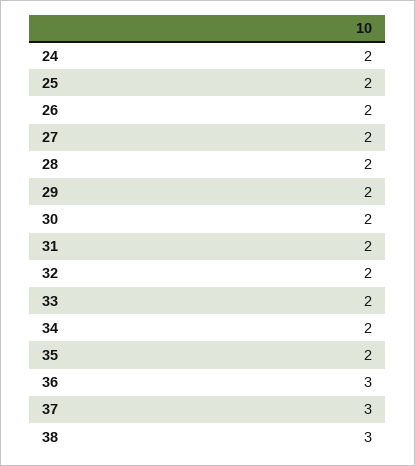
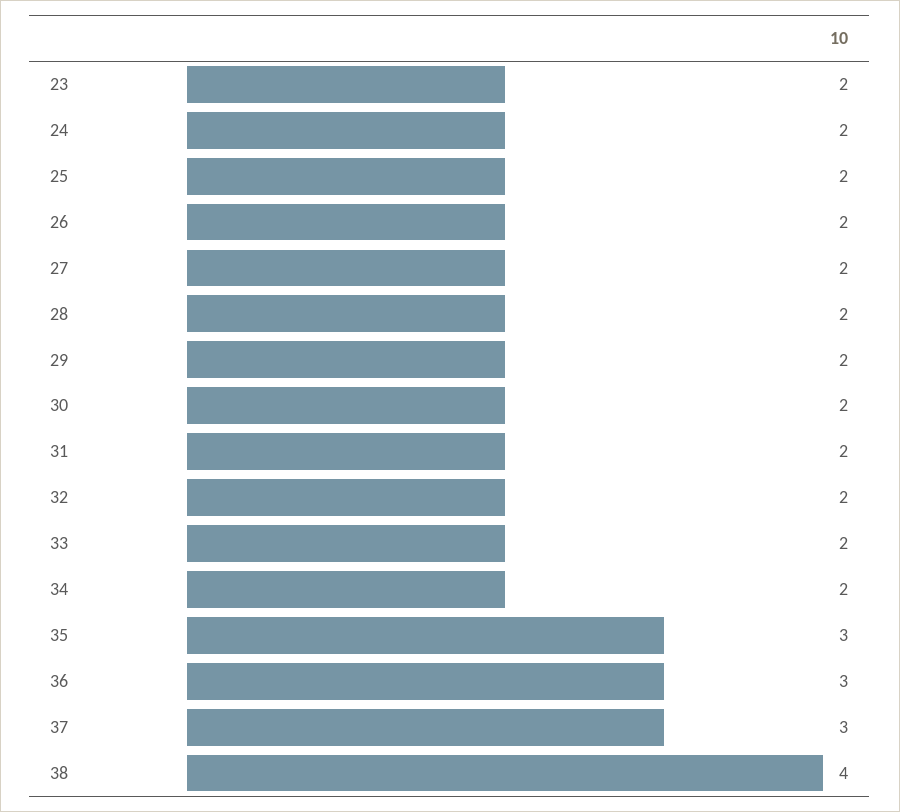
  {
    "24": 2,
    "25": 2,
    "26": 2,
    "27": 2,
    "28": 2,
    "29": 2,
    "30": 2,
    "31": 2,
    "32": 2,
    "33": 2,
    "34": 2,
-   "35": 2,
+   "35": 3,
    "36": 3,
    "37": 3,
-   "38": 3
+   "38": 4,
+   "23": 2
  }

